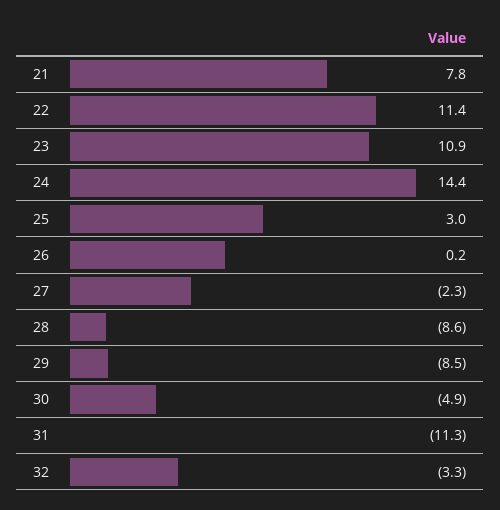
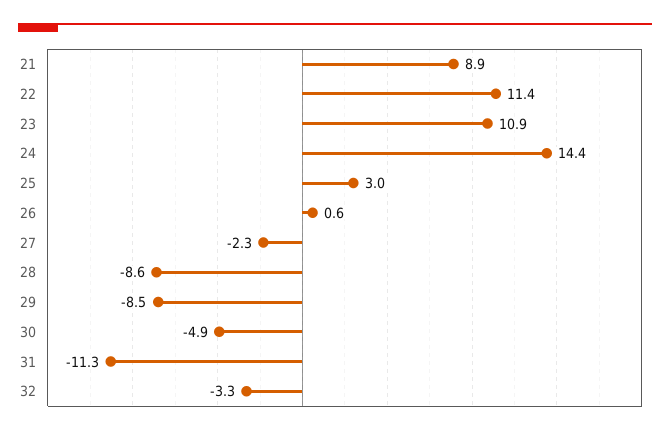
  {
-   "21": 7.8,
+   "21": 8.9,
    "22": 11.4,
    "23": 10.9,
    "24": 14.4,
    "25": 3,
-   "26": 0.2,
+   "26": 0.6,
    "27": -2.3,
    "28": -8.6,
    "29": -8.5,
    "30": -4.9,
    "31": -11.3,
    "32": -3.3
  }

